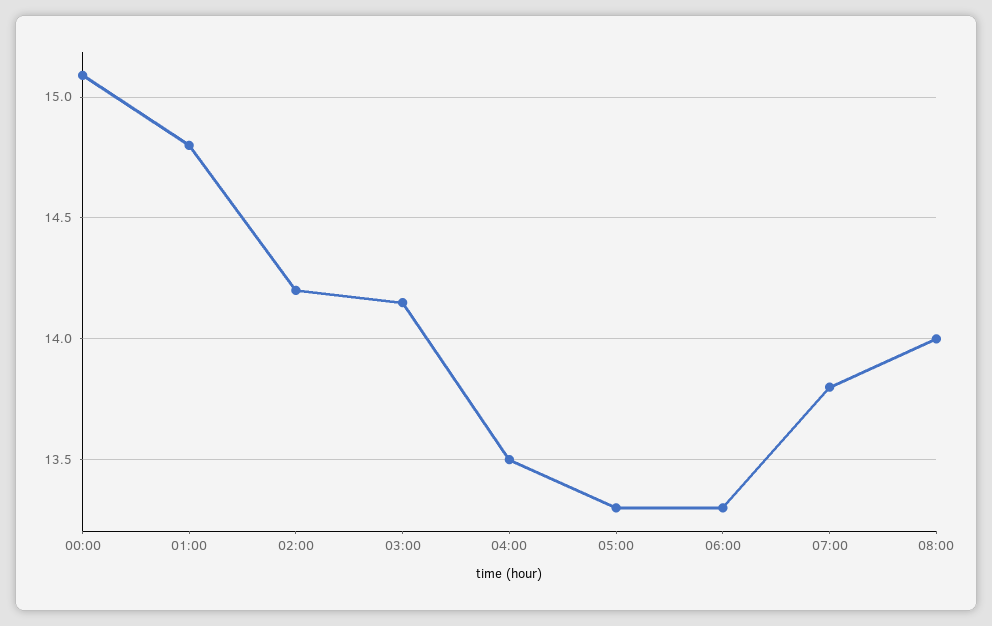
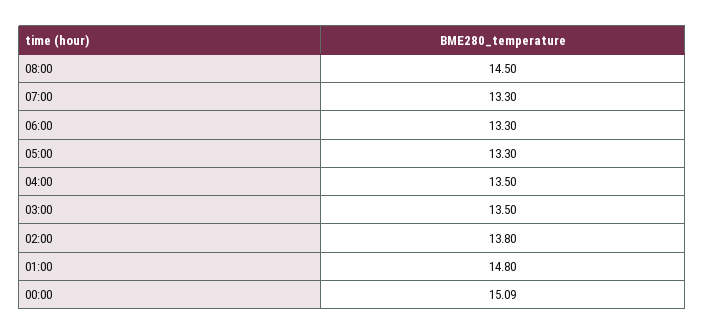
  {
    "00:00": 15.09,
    "01:00": 14.8,
-   "02:00": 14.2,
+   "02:00": 13.8,
-   "03:00": 14.15,
+   "03:00": 13.5,
    "04:00": 13.5,
    "05:00": 13.3,
    "06:00": 13.3,
-   "07:00": 13.8,
+   "07:00": 13.3,
-   "08:00": 14
+   "08:00": 14.5
  }

